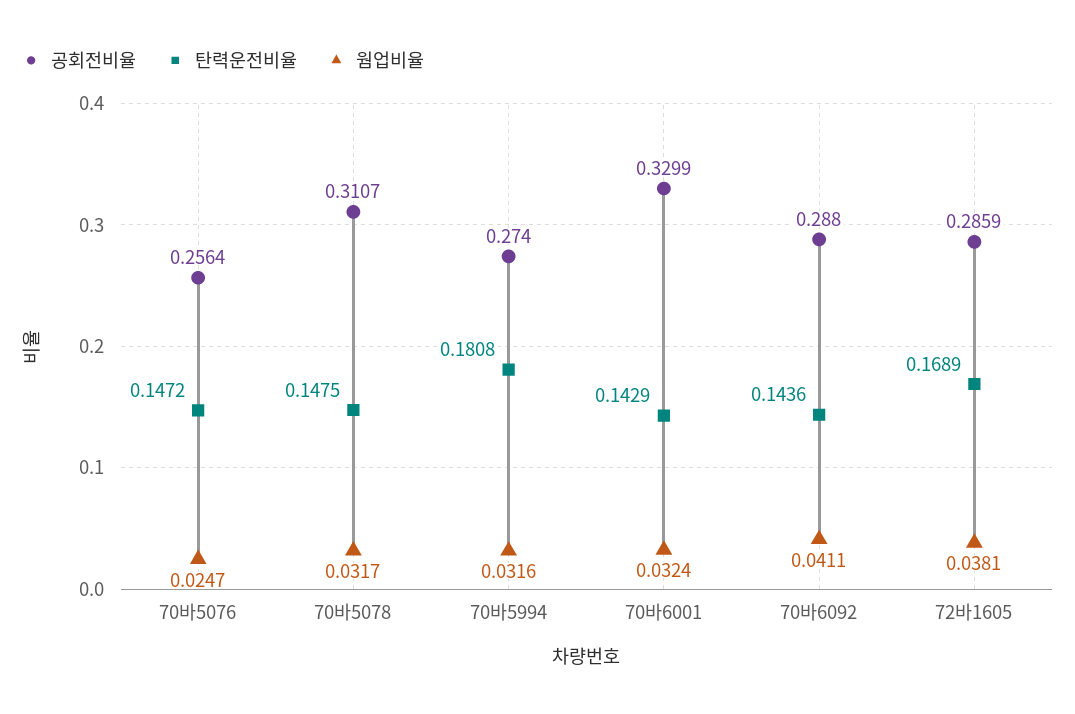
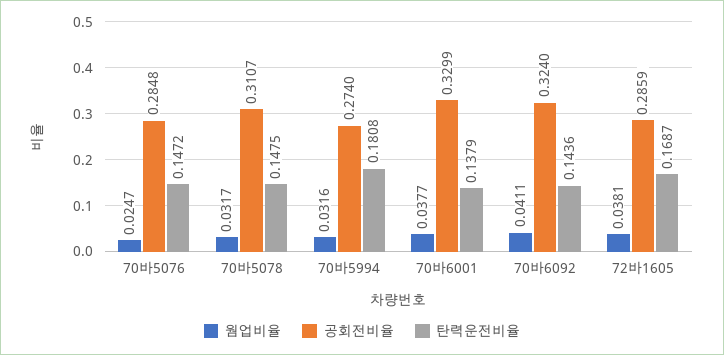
  {
    "공회전비율": {
-     "70바5076": 0.2564,
+     "70바5076": 0.2848,
      "70바5078": 0.3107,
      "70바5994": 0.274,
      "70바6001": 0.3299,
-     "70바6092": 0.288,
+     "70바6092": 0.324,
      "72바1605": 0.2859
    },
    "탄력운전비율": {
      "70바5076": 0.1472,
      "70바5078": 0.1475,
      "70바5994": 0.1808,
-     "70바6001": 0.1429,
+     "70바6001": 0.1379,
      "70바6092": 0.1436,
-     "72바1605": 0.1689
+     "72바1605": 0.1687
    },
    "웜업비율": {
      "70바5076": 0.0247,
      "70바5078": 0.0317,
      "70바5994": 0.0316,
-     "70바6001": 0.0324,
+     "70바6001": 0.0377,
      "70바6092": 0.0411,
      "72바1605": 0.0381
    }
  }

